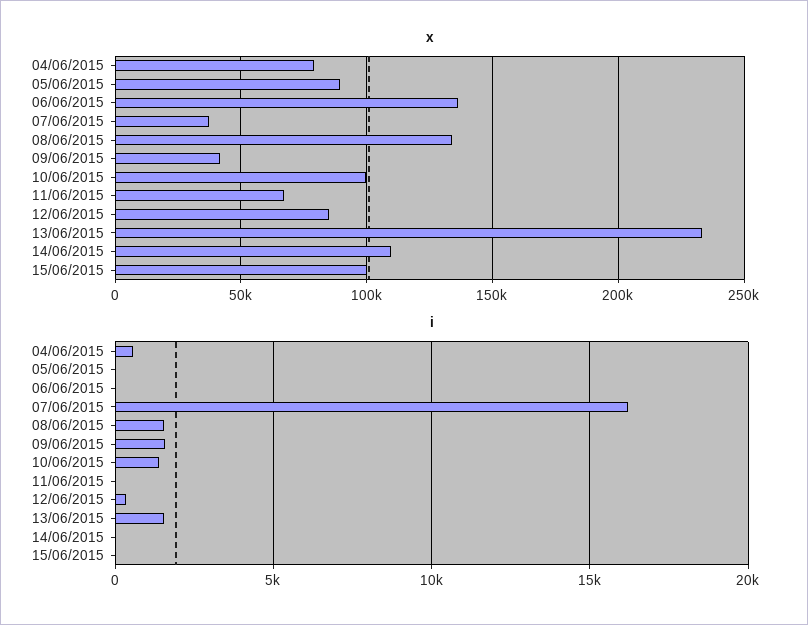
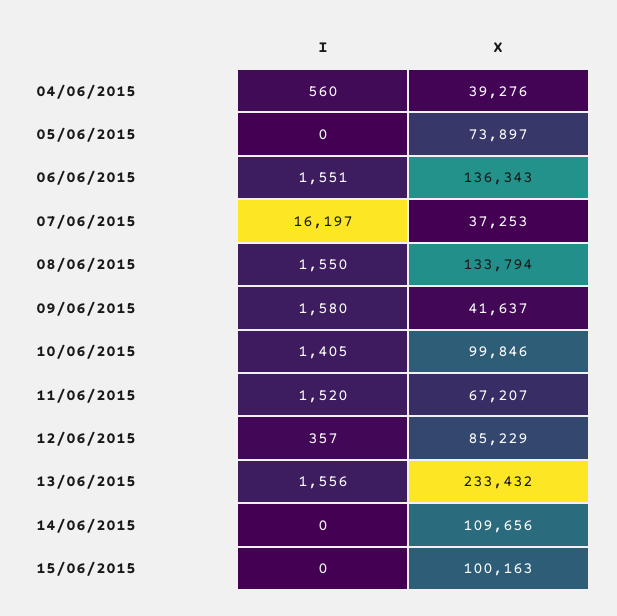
  {
    "x": {
-     "04/06/2015": 80000,
+     "04/06/2015": 39276,
-     "05/06/2015": 90000,
+     "05/06/2015": 73897,
      "06/06/2015": 136343,
      "07/06/2015": 37253,
      "08/06/2015": 133794,
      "09/06/2015": 41637,
      "10/06/2015": 99846,
      "11/06/2015": 67207,
      "12/06/2015": 85229,
      "13/06/2015": 233432,
      "14/06/2015": 109656,
      "15/06/2015": 100163
    },
    "i": {
      "04/06/2015": 560,
      "05/06/2015": 0,
-     "06/06/2015": 0,
+     "06/06/2015": 1551,
      "07/06/2015": 16197,
      "08/06/2015": 1550,
      "09/06/2015": 1580,
      "10/06/2015": 1405,
-     "11/06/2015": 0,
+     "11/06/2015": 1520,
      "12/06/2015": 357,
      "13/06/2015": 1556,
      "14/06/2015": 0,
      "15/06/2015": 0
    }
  }

